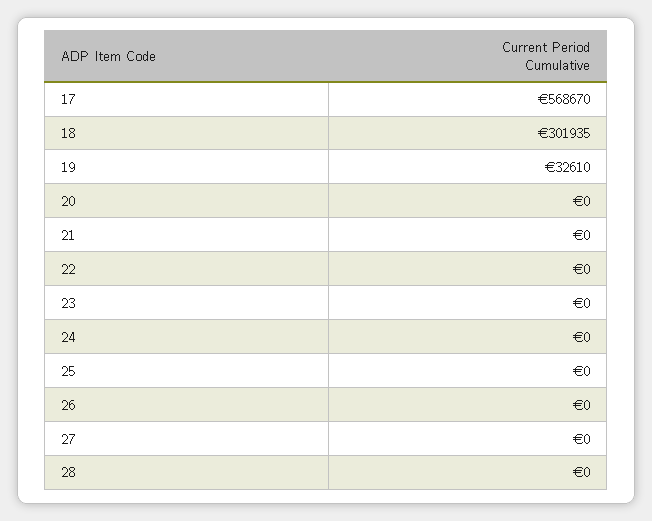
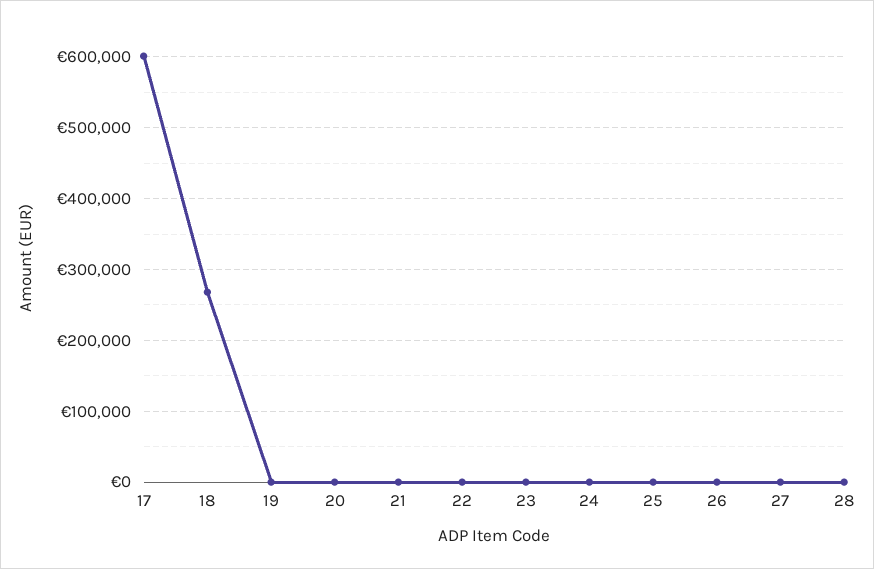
  {
-   "17": 568670,
+   "17": 600000,
-   "18": 301935,
+   "18": 270000,
-   "19": 32610,
+   "19": 0,
    "20": 0,
    "21": 0,
    "22": 0,
    "23": 0,
    "24": 0,
    "25": 0,
    "26": 0,
    "27": 0,
    "28": 0
  }

